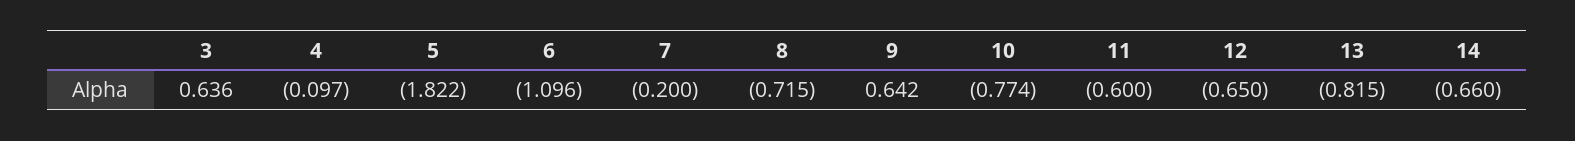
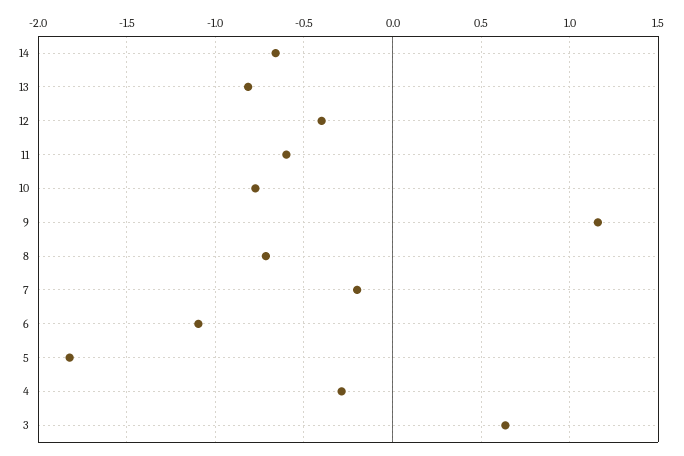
  {
    "3": 0.636,
-   "4": -0.097,
+   "4": -0.3,
    "5": -1.822,
    "6": -1.096,
    "7": -0.2,
    "8": -0.715,
-   "9": 0.642,
+   "9": 1.15,
    "10": -0.774,
    "11": -0.6,
-   "12": -0.65,
+   "12": -0.4,
    "13": -0.815,
    "14": -0.66
  }

